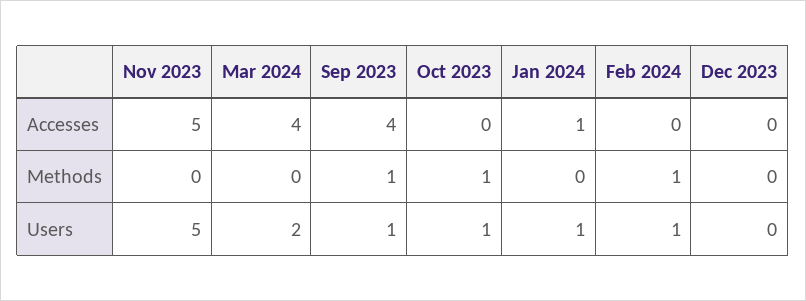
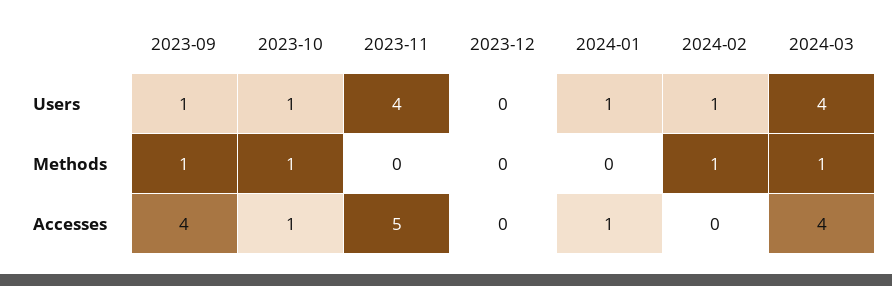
  {
    "Nov 2023": {
      "Accesses": 5,
      "Methods": 0,
-     "Users": 5
+     "Users": 4
    },
    "Mar 2024": {
      "Accesses": 4,
-     "Methods": 0,
+     "Methods": 1,
-     "Users": 2
+     "Users": 4
    },
    "Sep 2023": {
      "Accesses": 4,
      "Methods": 1,
      "Users": 1
    },
    "Oct 2023": {
-     "Accesses": 0,
+     "Accesses": 1,
      "Methods": 1,
      "Users": 1
    },
    "Jan 2024": {
      "Accesses": 1,
      "Methods": 0,
      "Users": 1
    },
    "Feb 2024": {
      "Accesses": 0,
      "Methods": 1,
      "Users": 1
    },
    "Dec 2023": {
      "Accesses": 0,
      "Methods": 0,
      "Users": 0
    }
  }

